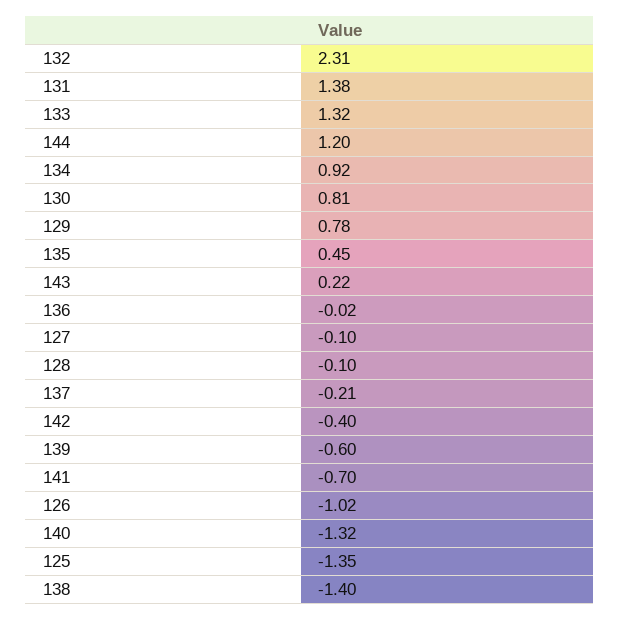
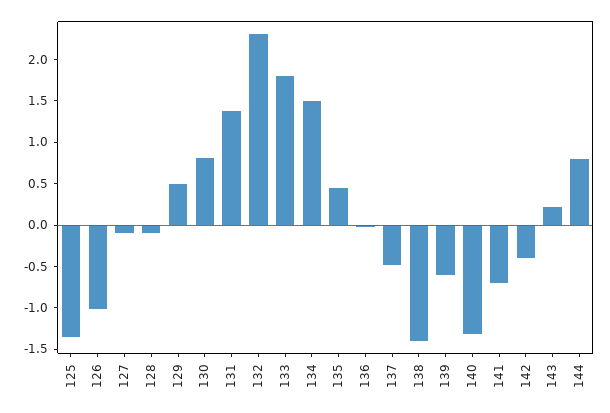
  {
    "132": 2.31,
    "131": 1.38,
-   "133": 1.32,
+   "133": 1.8,
-   "144": 1.2,
+   "144": 0.8,
-   "134": 0.92,
+   "134": 1.5,
    "130": 0.81,
-   "129": 0.78,
+   "129": 0.5,
    "135": 0.45,
    "143": 0.22,
    "136": -0.02,
    "127": -0.1,
    "128": -0.1,
-   "137": -0.21,
+   "137": -0.5,
    "142": -0.4,
    "139": -0.6,
    "141": -0.7,
    "126": -1.02,
    "140": -1.32,
    "125": -1.35,
    "138": -1.4
  }

